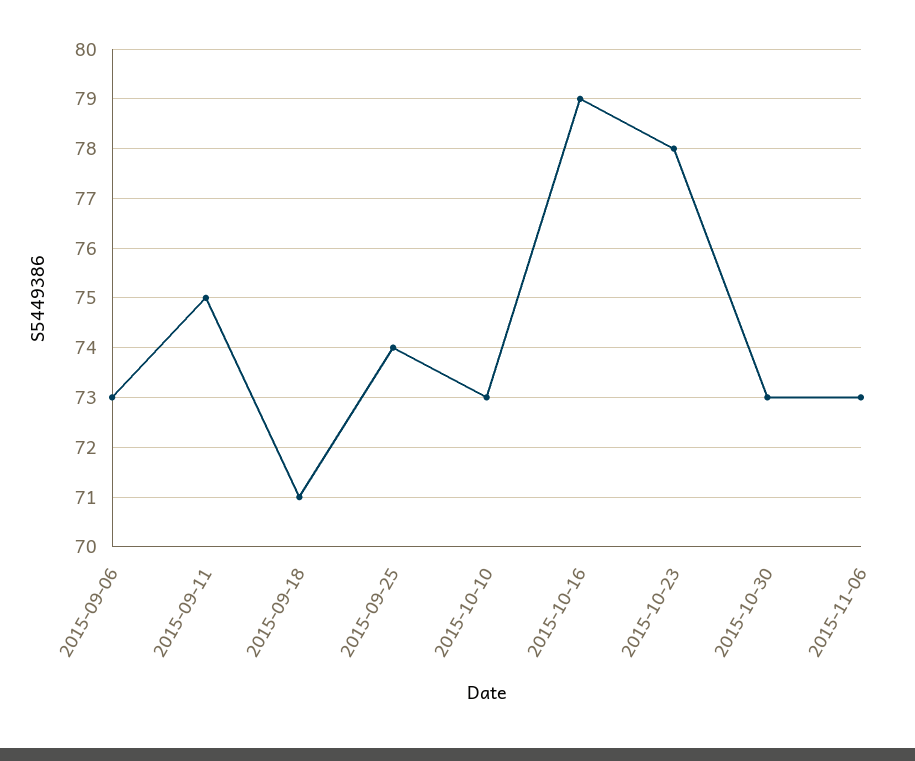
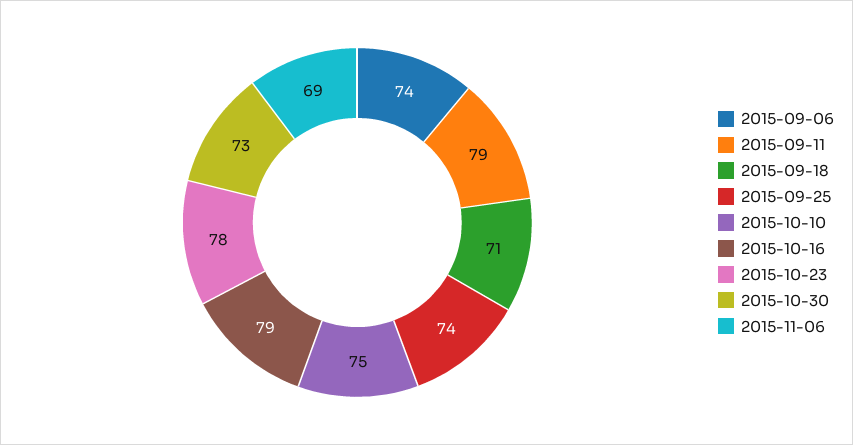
  {
-   "2015-09-06": 73,
+   "2015-09-06": 74,
-   "2015-09-11": 75,
+   "2015-09-11": 79,
    "2015-09-18": 71,
    "2015-09-25": 74,
-   "2015-10-10": 73,
+   "2015-10-10": 75,
    "2015-10-16": 79,
    "2015-10-23": 78,
    "2015-10-30": 73,
-   "2015-11-06": 73
+   "2015-11-06": 69
  }

